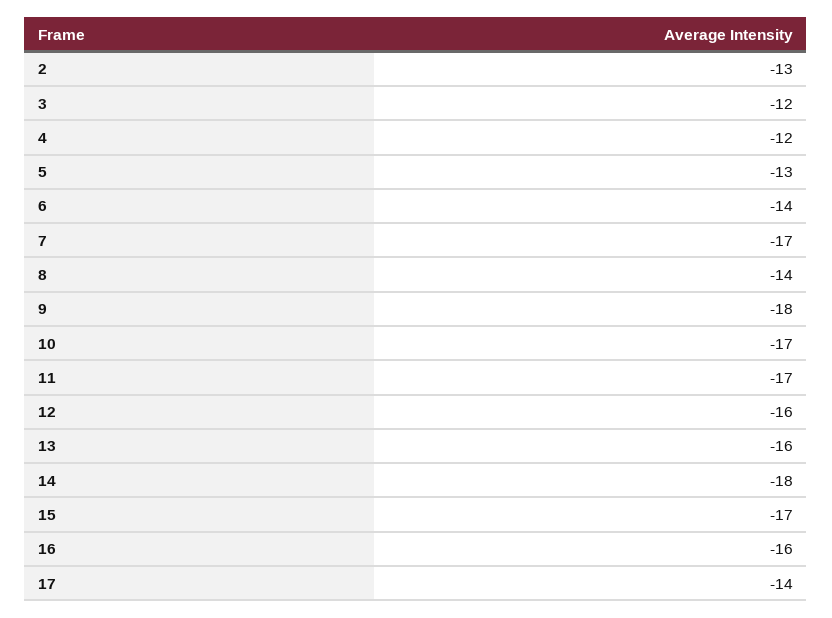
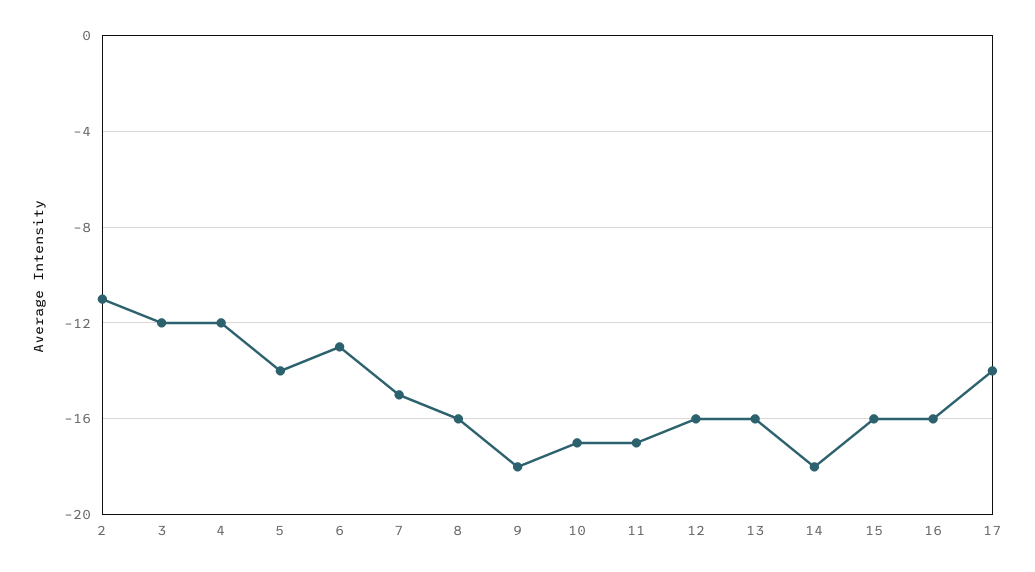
  {
-   "2": -13,
+   "2": -11,
    "3": -12,
    "4": -12,
-   "5": -13,
+   "5": -14,
-   "6": -14,
+   "6": -13,
-   "7": -17,
+   "7": -15,
-   "8": -14,
+   "8": -16,
    "9": -18,
    "10": -17,
    "11": -17,
    "12": -16,
    "13": -16,
    "14": -18,
-   "15": -17,
+   "15": -16,
    "16": -16,
    "17": -14
  }

